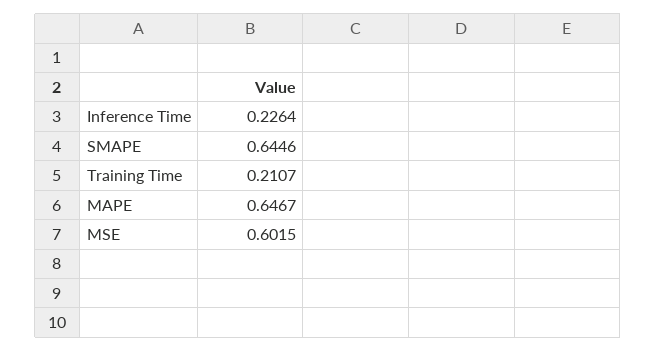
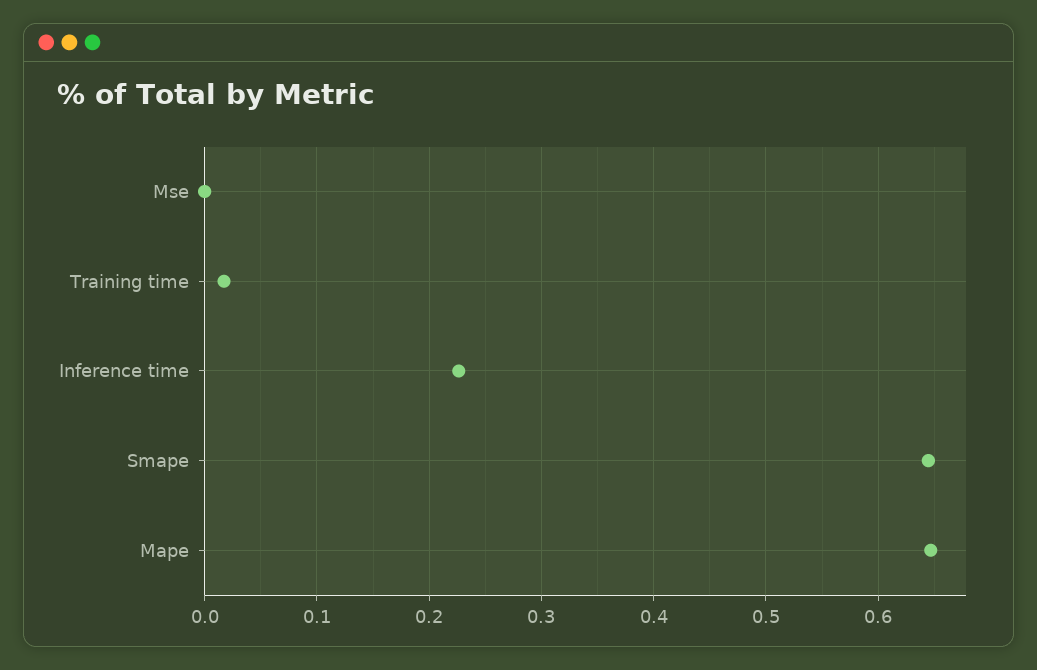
  {
    "Inference Time": 0.2264,
    "SMAPE": 0.6446,
-   "Training Time": 0.2107,
+   "Training Time": 0.02,
    "MAPE": 0.6467,
-   "MSE": 0.6015
+   "MSE": 0
  }

